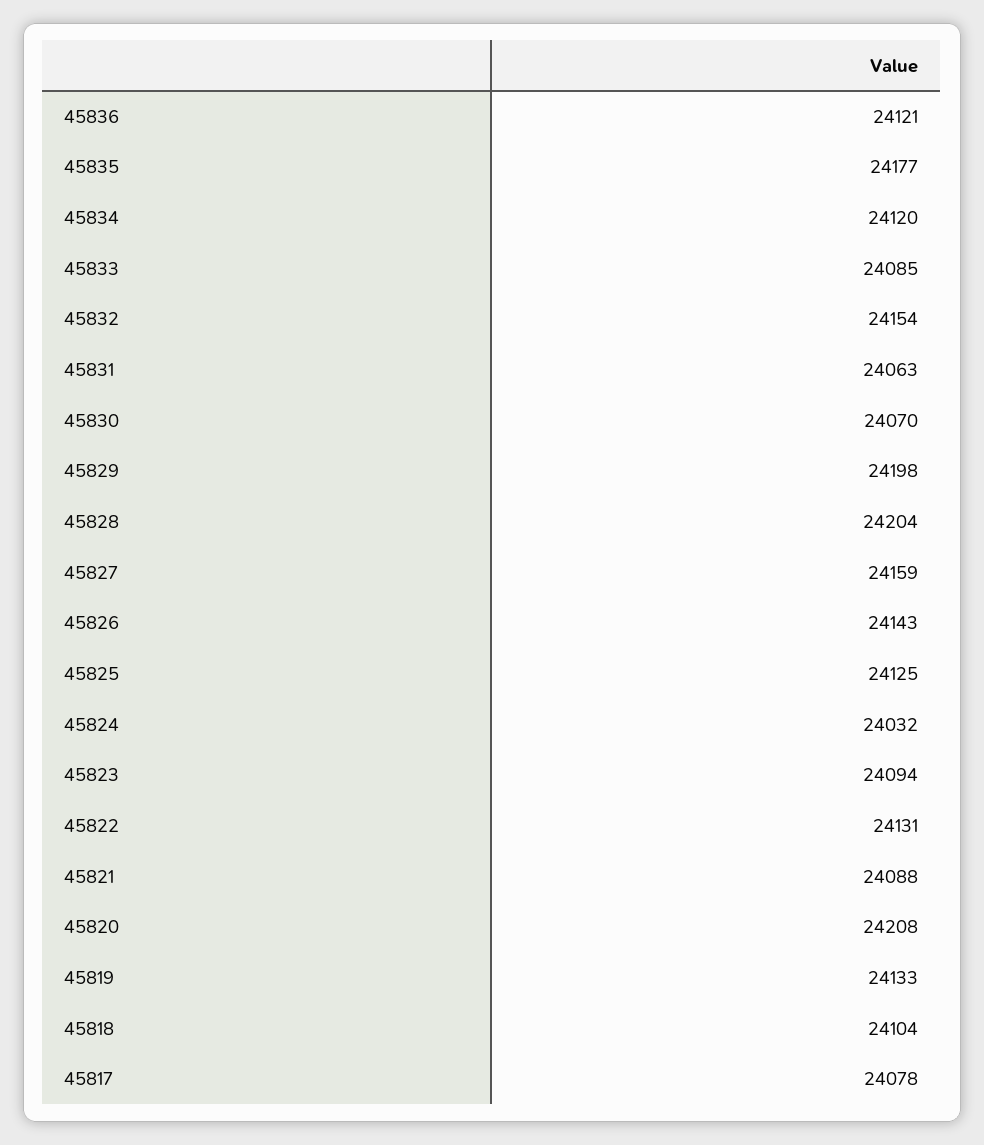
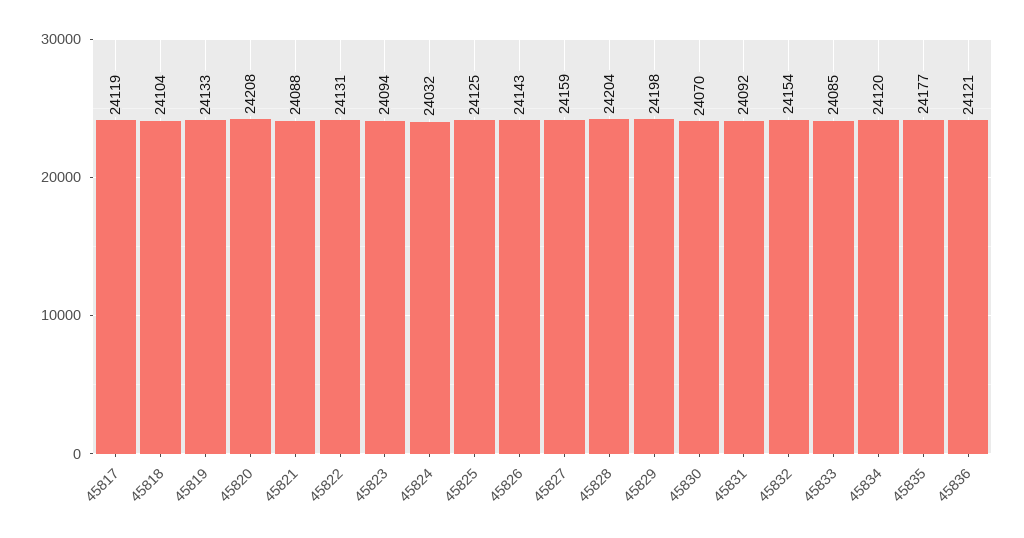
  {
    "45836": 24121,
    "45835": 24177,
    "45834": 24120,
    "45833": 24085,
    "45832": 24154,
-   "45831": 24063,
+   "45831": 24092,
    "45830": 24070,
    "45829": 24198,
    "45828": 24204,
    "45827": 24159,
    "45826": 24143,
    "45825": 24125,
    "45824": 24032,
    "45823": 24094,
    "45822": 24131,
    "45821": 24088,
    "45820": 24208,
    "45819": 24133,
    "45818": 24104,
-   "45817": 24078
+   "45817": 24119
  }

